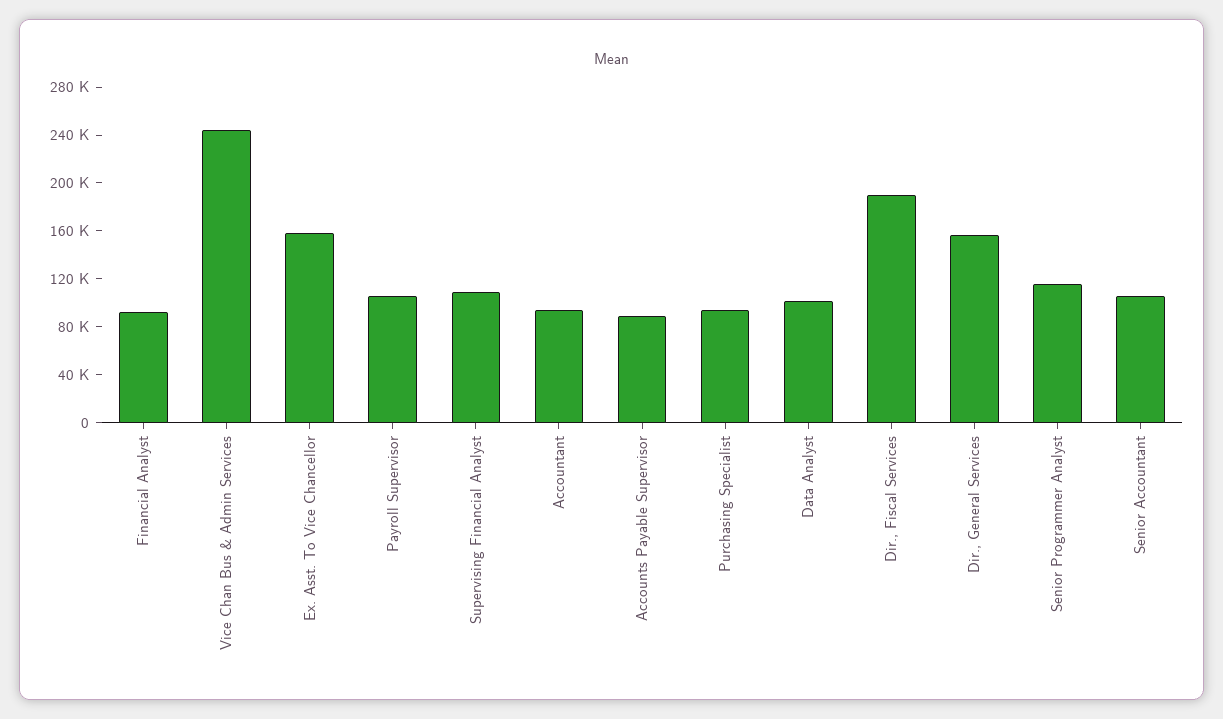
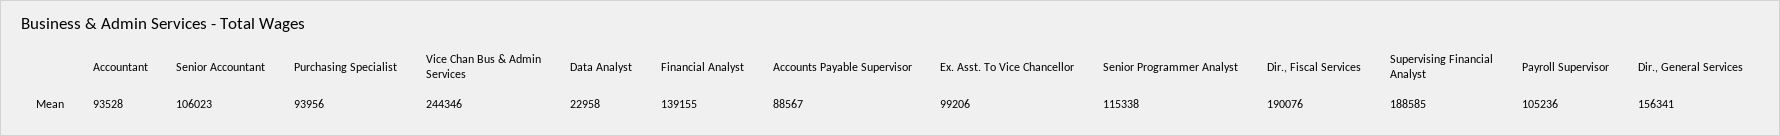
  {
-   "Financial Analyst": 90000,
+   "Financial Analyst": 139155,
    "Vice Chan Bus & Admin Services": 244346,
-   "Ex. Asst. To Vice Chancellor": 160000,
+   "Ex. Asst. To Vice Chancellor": 99206,
    "Payroll Supervisor": 105236,
-   "Supervising Financial Analyst": 110000,
+   "Supervising Financial Analyst": 188585,
    "Accountant": 93528,
    "Accounts Payable Supervisor": 88567,
    "Purchasing Specialist": 93956,
-   "Data Analyst": 100000,
+   "Data Analyst": 22958,
    "Dir., Fiscal Services": 190076,
    "Dir., General Services": 156341,
    "Senior Programmer Analyst": 115338,
    "Senior Accountant": 106023
  }

